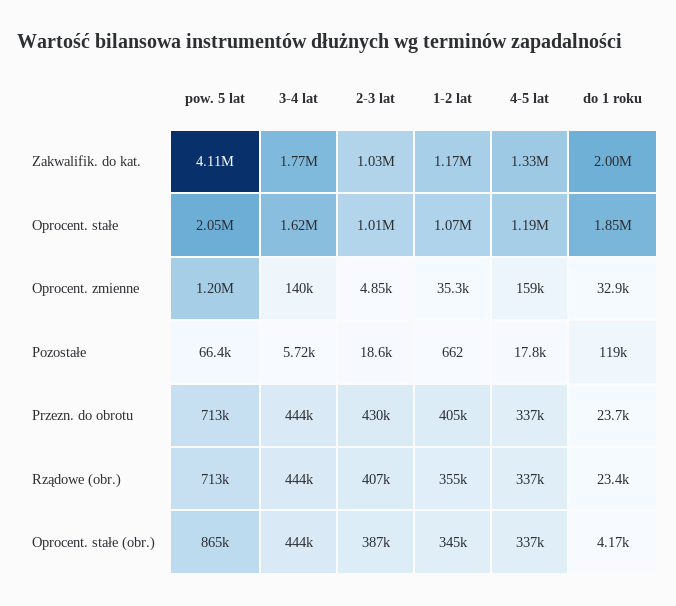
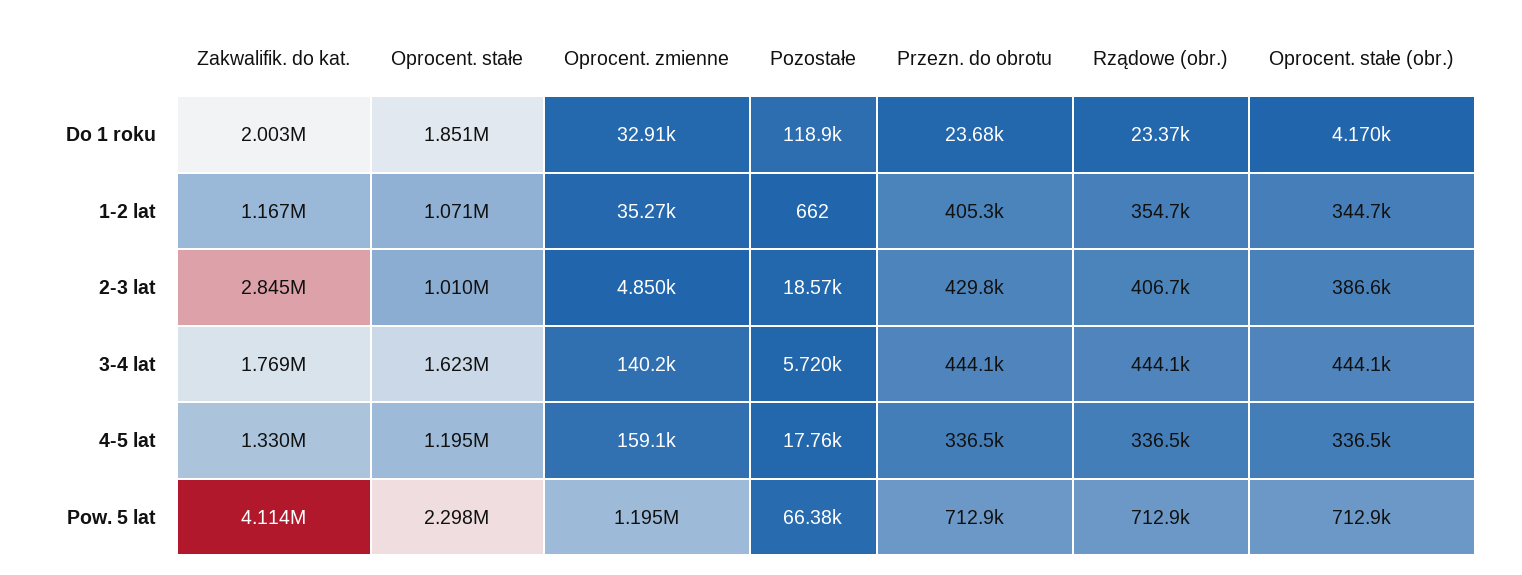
  {
    "pow. 5 lat": {
      "Zakwalifik. do kat.": 4114000,
-     "Oprocent. stałe": 2050000,
+     "Oprocent. stałe": 2298000,
      "Oprocent. zmienne": 1195000,
      "Pozostałe": 66380,
      "Przezn. do obrotu": 712900,
      "Rządowe (obr.)": 712900,
-     "Oprocent. stałe (obr.)": 865000
+     "Oprocent. stałe (obr.)": 712900
    },
    "3-4 lat": {
      "Zakwalifik. do kat.": 1769000,
      "Oprocent. stałe": 1623000,
      "Oprocent. zmienne": 140200,
      "Pozostałe": 5720,
      "Przezn. do obrotu": 444100,
      "Rządowe (obr.)": 444100,
      "Oprocent. stałe (obr.)": 444100
    },
    "2-3 lat": {
-     "Zakwalifik. do kat.": 1030000,
+     "Zakwalifik. do kat.": 2845000,
      "Oprocent. stałe": 1010000,
      "Oprocent. zmienne": 4850,
      "Pozostałe": 18570,
      "Przezn. do obrotu": 429800,
      "Rządowe (obr.)": 406700,
      "Oprocent. stałe (obr.)": 386600
    },
    "1-2 lat": {
      "Zakwalifik. do kat.": 1167000,
      "Oprocent. stałe": 1071000,
      "Oprocent. zmienne": 35270,
      "Pozostałe": 662,
      "Przezn. do obrotu": 405300,
      "Rządowe (obr.)": 354700,
      "Oprocent. stałe (obr.)": 344700
    },
    "4-5 lat": {
      "Zakwalifik. do kat.": 1330000,
      "Oprocent. stałe": 1195000,
      "Oprocent. zmienne": 159100,
      "Pozostałe": 17760,
      "Przezn. do obrotu": 336500,
      "Rządowe (obr.)": 336500,
      "Oprocent. stałe (obr.)": 336500
    },
    "do 1 roku": {
      "Zakwalifik. do kat.": 2003000,
      "Oprocent. stałe": 1851000,
      "Oprocent. zmienne": 32910,
      "Pozostałe": 118900,
      "Przezn. do obrotu": 23680,
      "Rządowe (obr.)": 23370,
      "Oprocent. stałe (obr.)": 4170
    }
  }

